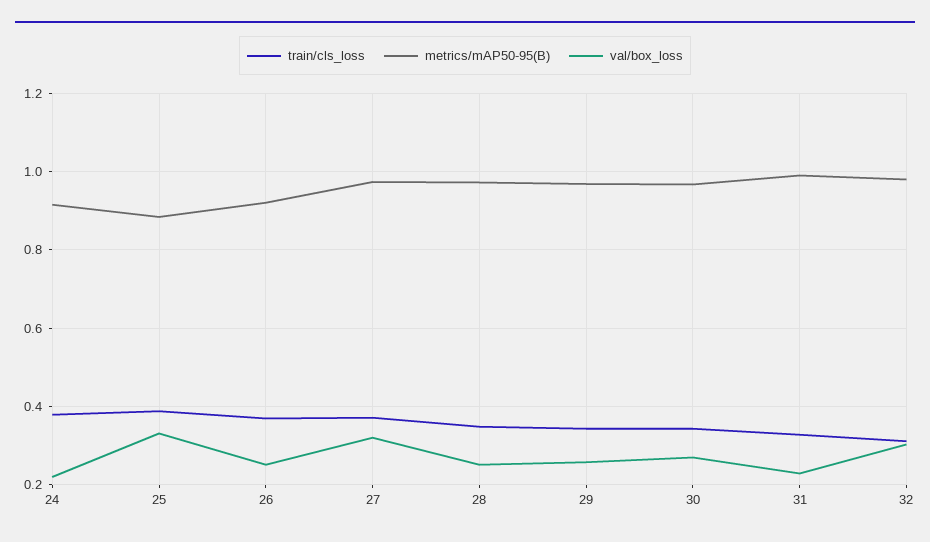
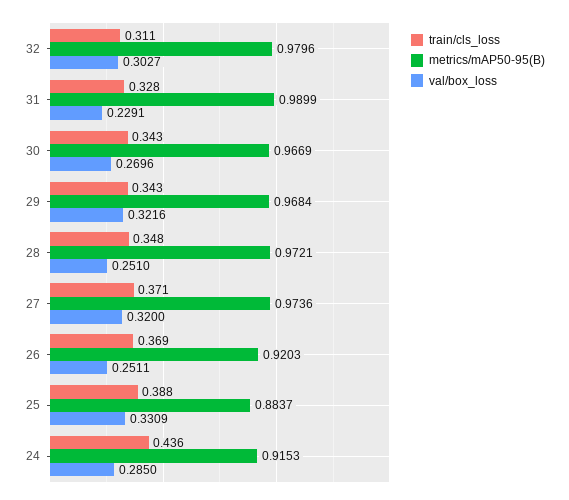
  {
    "train/cls_loss": {
-     "24": 0.38,
+     "24": 0.436,
      "25": 0.388,
      "26": 0.369,
      "27": 0.371,
      "28": 0.348,
      "29": 0.343,
      "30": 0.343,
      "31": 0.328,
      "32": 0.311
    },
    "metrics/mAP50-95(B)": {
      "24": 0.9153,
      "25": 0.8837,
      "26": 0.9203,
      "27": 0.9736,
      "28": 0.9721,
      "29": 0.9684,
      "30": 0.9669,
      "31": 0.9899,
      "32": 0.9796
    },
    "val/box_loss": {
-     "24": 0.22,
+     "24": 0.285,
      "25": 0.3309,
      "26": 0.2511,
      "27": 0.32,
      "28": 0.251,
-     "29": 0.26,
+     "29": 0.3216,
      "30": 0.2696,
      "31": 0.2291,
      "32": 0.3027
    }
  }

